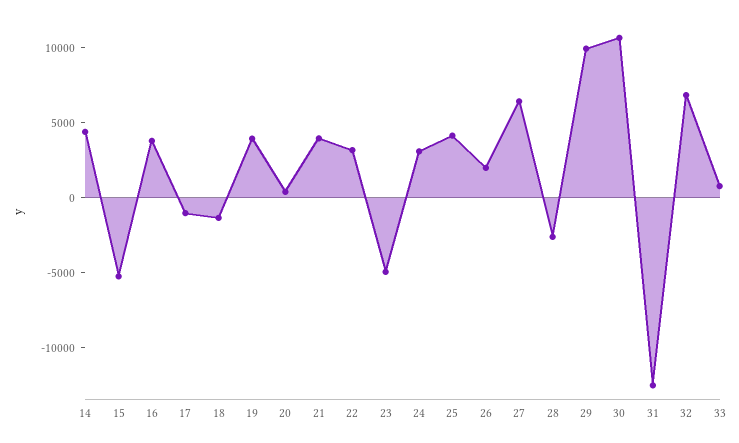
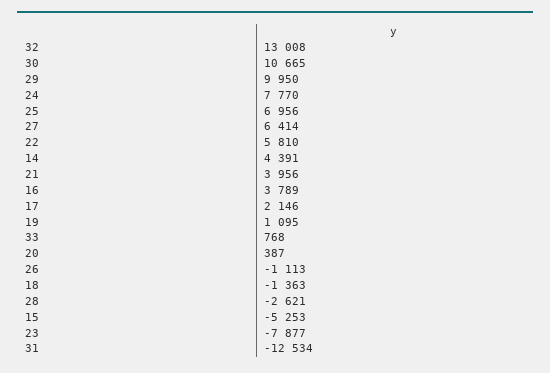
  {
    "14": 4391,
    "15": -5253,
    "16": 3789,
-   "17": -1000,
+   "17": 2146,
    "18": -1363,
-   "19": 4000,
+   "19": 1095,
    "20": 387,
    "21": 3956,
-   "22": 3000,
+   "22": 5810,
-   "23": -5000,
+   "23": -7877,
-   "24": 3000,
+   "24": 7770,
-   "25": 4000,
+   "25": 6956,
-   "26": 2000,
+   "26": -1113,
    "27": 6414,
    "28": -2621,
    "29": 9950,
    "30": 10665,
    "31": -12534,
-   "32": 7000,
+   "32": 13008,
    "33": 768
  }

